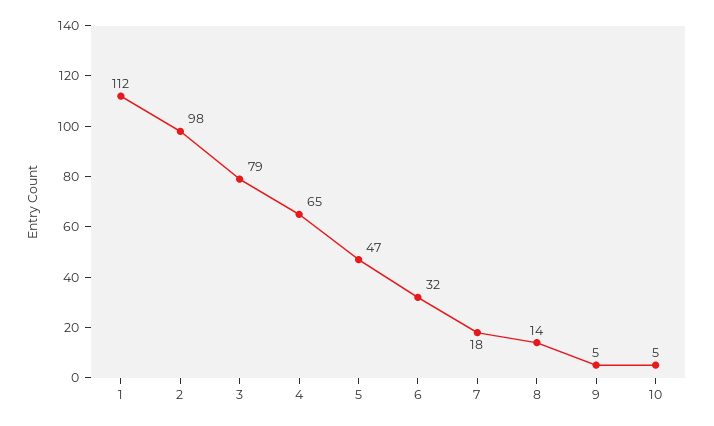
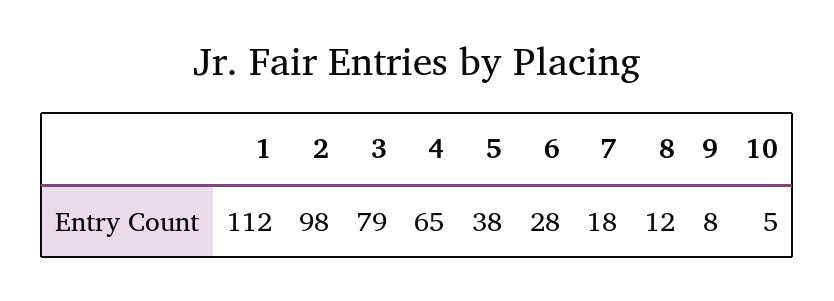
  {
    "1": 112,
    "2": 98,
    "3": 79,
    "4": 65,
-   "5": 47,
+   "5": 38,
-   "6": 32,
+   "6": 28,
    "7": 18,
-   "8": 14,
+   "8": 12,
-   "9": 5,
+   "9": 8,
    "10": 5
  }

